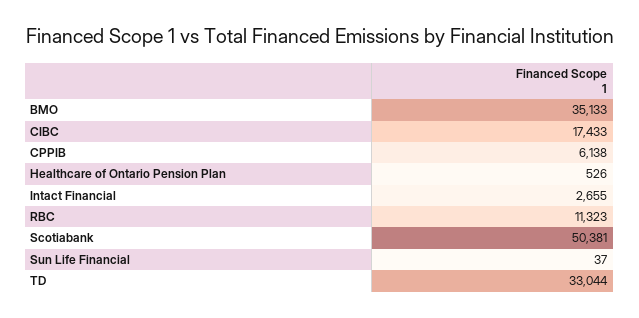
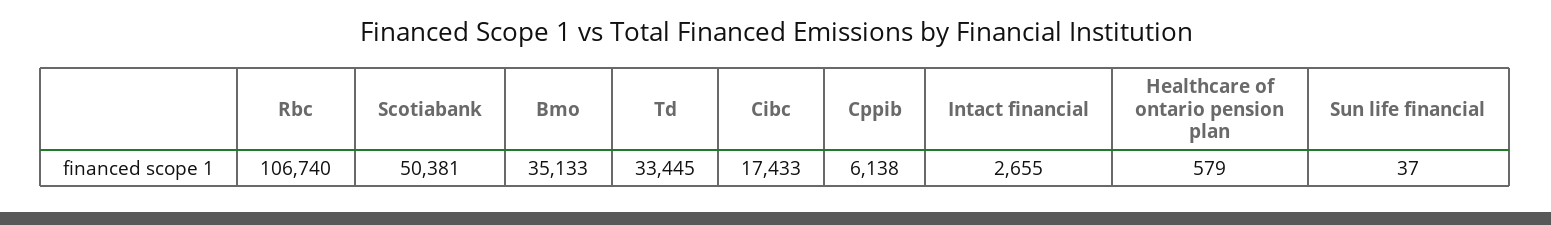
  {
    "BMO": 35133,
    "CIBC": 17433,
    "CPPIB": 6138,
-   "Healthcare of Ontario Pension Plan": 526,
+   "Healthcare of Ontario Pension Plan": 579,
    "Intact Financial": 2655,
-   "RBC": 11323,
+   "RBC": 106740,
    "Scotiabank": 50381,
    "Sun Life Financial": 37,
-   "TD": 33044
+   "TD": 33445
  }

